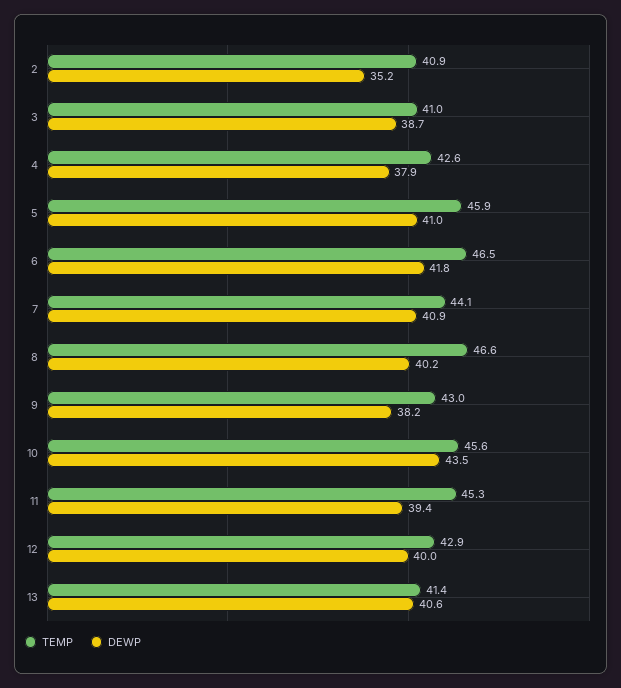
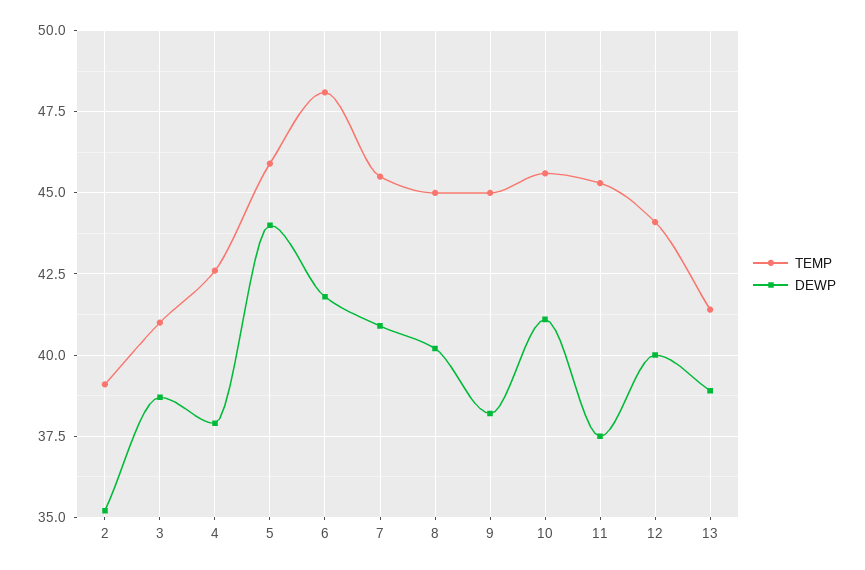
  {
    "TEMP": {
-     "2": 40.9,
+     "2": 39,
      "3": 41,
      "4": 42.6,
      "5": 45.9,
-     "6": 46.5,
+     "6": 48,
-     "7": 44.1,
+     "7": 45.5,
-     "8": 46.6,
+     "8": 45,
-     "9": 43,
+     "9": 45,
      "10": 45.6,
      "11": 45.3,
-     "12": 42.9,
+     "12": 44,
      "13": 41.4
    },
    "DEWP": {
      "2": 35.2,
      "3": 38.7,
      "4": 37.9,
-     "5": 41,
+     "5": 44,
      "6": 41.8,
      "7": 40.9,
      "8": 40.2,
      "9": 38.2,
-     "10": 43.5,
+     "10": 41,
-     "11": 39.4,
+     "11": 37.5,
      "12": 40,
-     "13": 40.6
+     "13": 39
    }
  }

